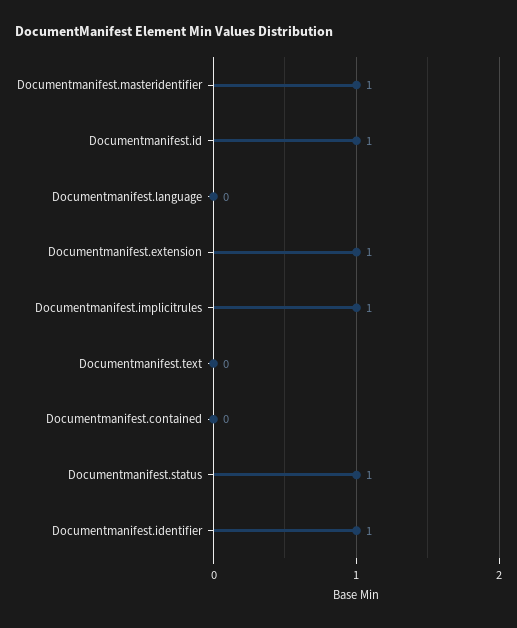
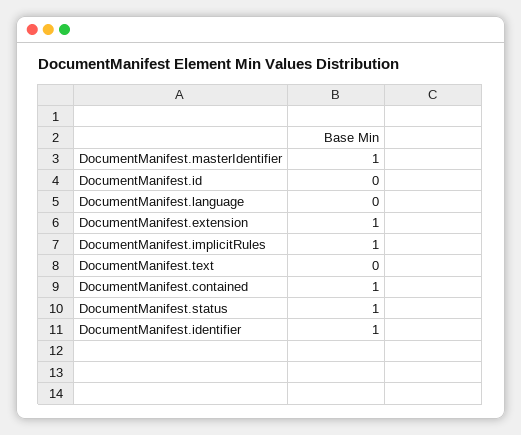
  {
    "Documentmanifest.masteridentifier": 1,
-   "Documentmanifest.id": 1,
+   "Documentmanifest.id": 0,
    "Documentmanifest.language": 0,
    "Documentmanifest.extension": 1,
    "Documentmanifest.implicitrules": 1,
    "Documentmanifest.text": 0,
-   "Documentmanifest.contained": 0,
+   "Documentmanifest.contained": 1,
    "Documentmanifest.status": 1,
    "Documentmanifest.identifier": 1
  }

